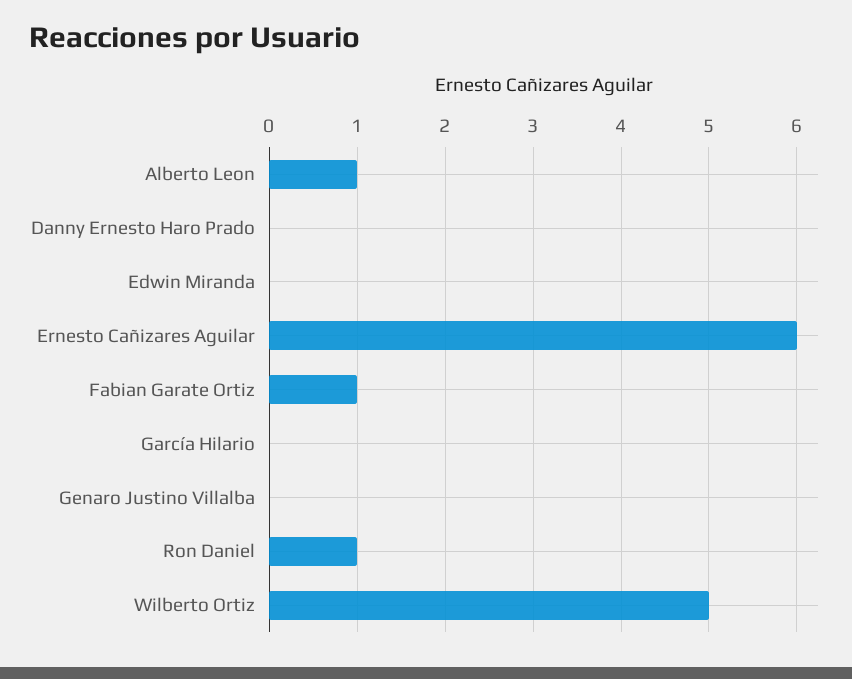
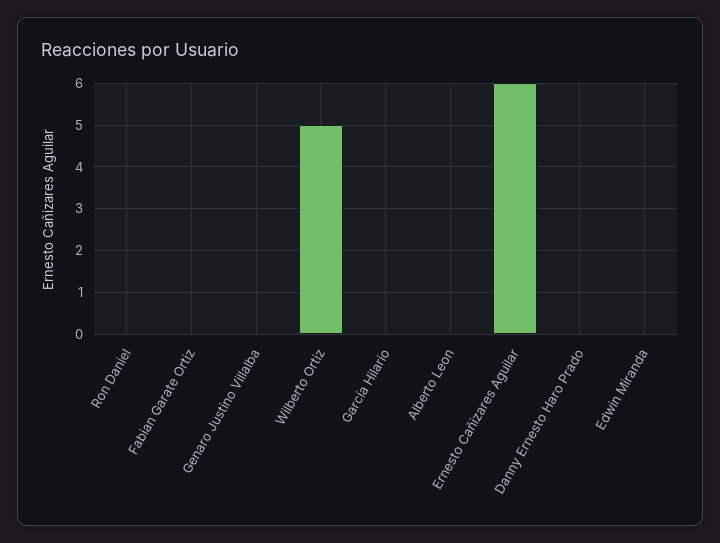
  {
-   "Alberto Leon": 1,
+   "Alberto Leon": 0,
    "Danny Ernesto Haro Prado": 0,
    "Edwin Miranda": 0,
    "Ernesto Cañizares Aguilar": 6,
-   "Fabian Garate Ortiz": 1,
+   "Fabian Garate Ortiz": 0,
    "García Hilario": 0,
    "Genaro Justino Villalba": 0,
-   "Ron Daniel": 1,
+   "Ron Daniel": 0,
    "Wilberto Ortiz": 5
  }

